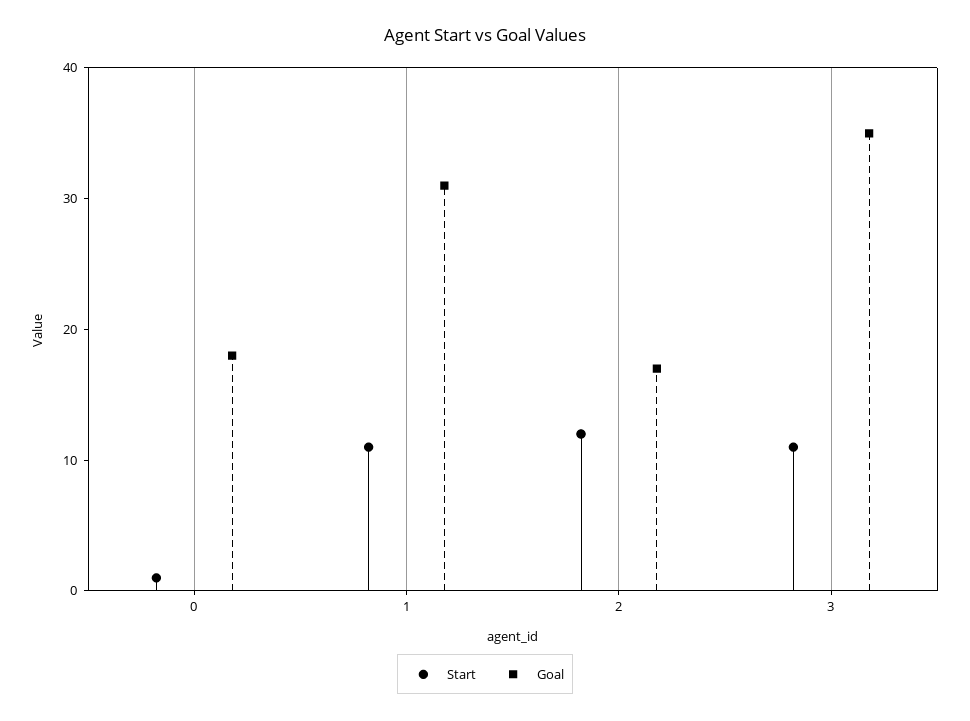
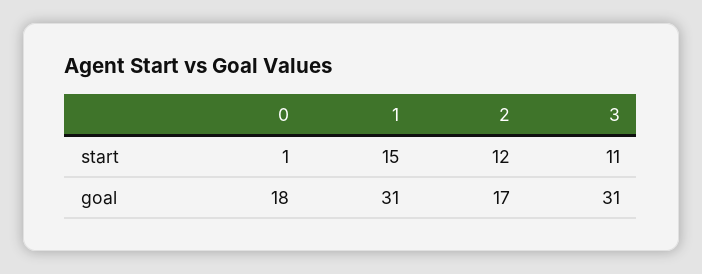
  {
    "Start": {
      "0": 1,
-     "1": 11,
+     "1": 15,
      "2": 12,
      "3": 11
    },
    "Goal": {
      "0": 18,
      "1": 31,
      "2": 17,
-     "3": 35
+     "3": 31
    }
  }

